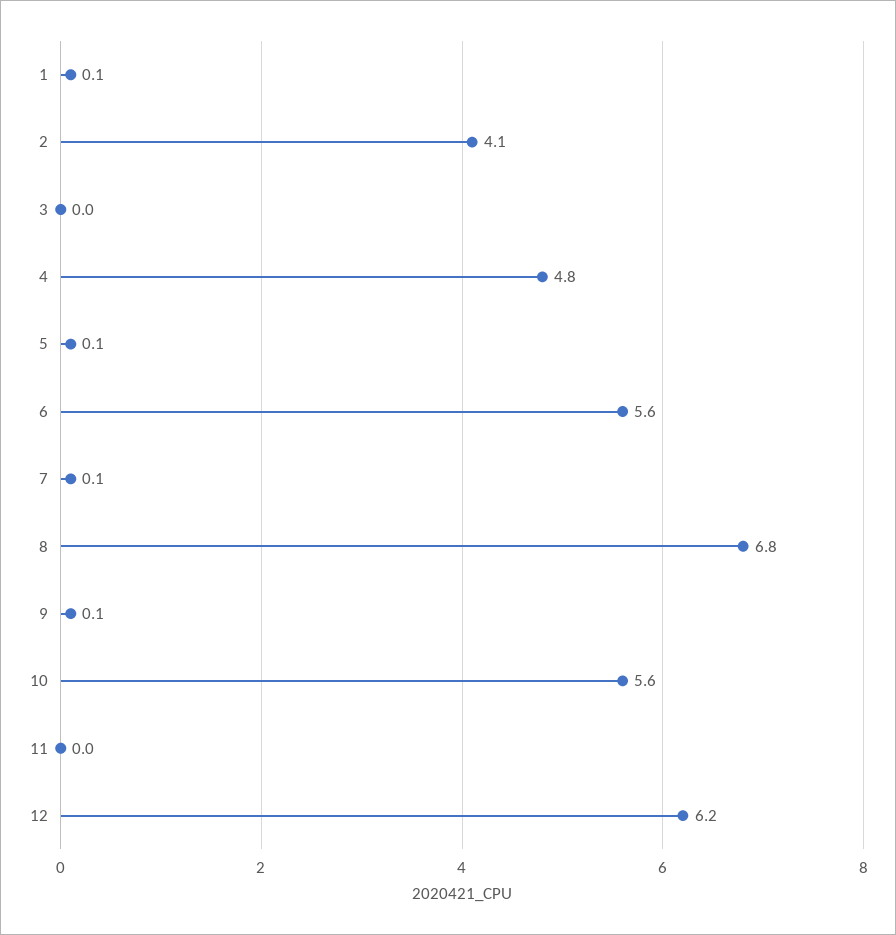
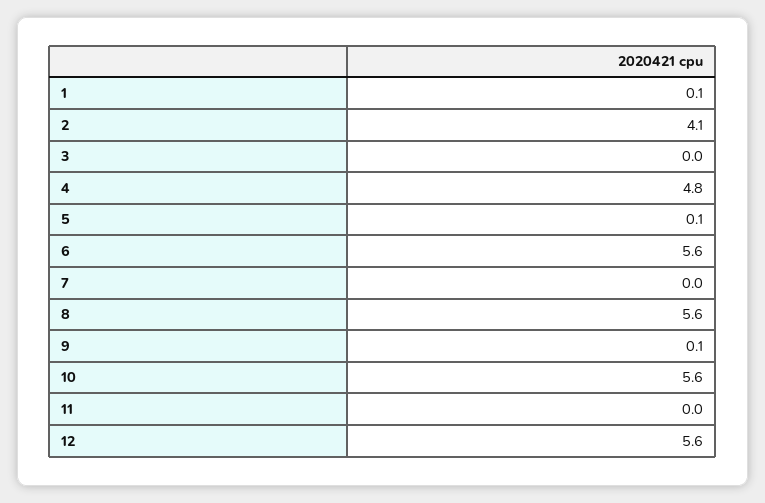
  {
    "1": 0.1,
    "2": 4.1,
    "3": 0,
    "4": 4.8,
    "5": 0.1,
    "6": 5.6,
-   "7": 0.1,
+   "7": 0,
-   "8": 6.8,
+   "8": 5.6,
    "9": 0.1,
    "10": 5.6,
    "11": 0,
-   "12": 6.2
+   "12": 5.6
  }

